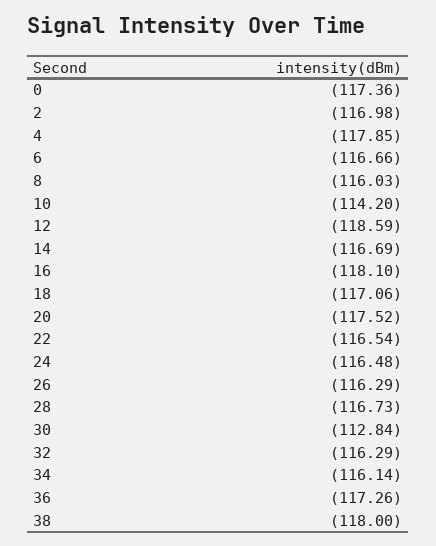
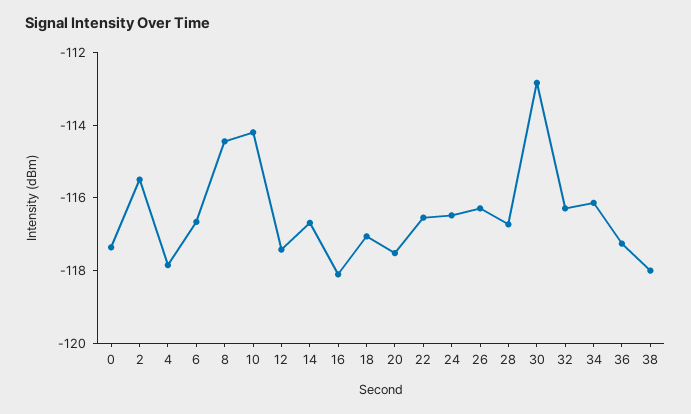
  {
    "0": -117.36,
-   "2": -116.98,
+   "2": -115.5,
    "4": -117.85,
    "6": -116.66,
-   "8": -116.03,
+   "8": -114.5,
    "10": -114.2,
-   "12": -118.59,
+   "12": -117.5,
    "14": -116.69,
    "16": -118.1,
    "18": -117.06,
    "20": -117.52,
    "22": -116.54,
    "24": -116.48,
    "26": -116.29,
    "28": -116.73,
    "30": -112.84,
    "32": -116.29,
    "34": -116.14,
    "36": -117.26,
    "38": -118
  }

